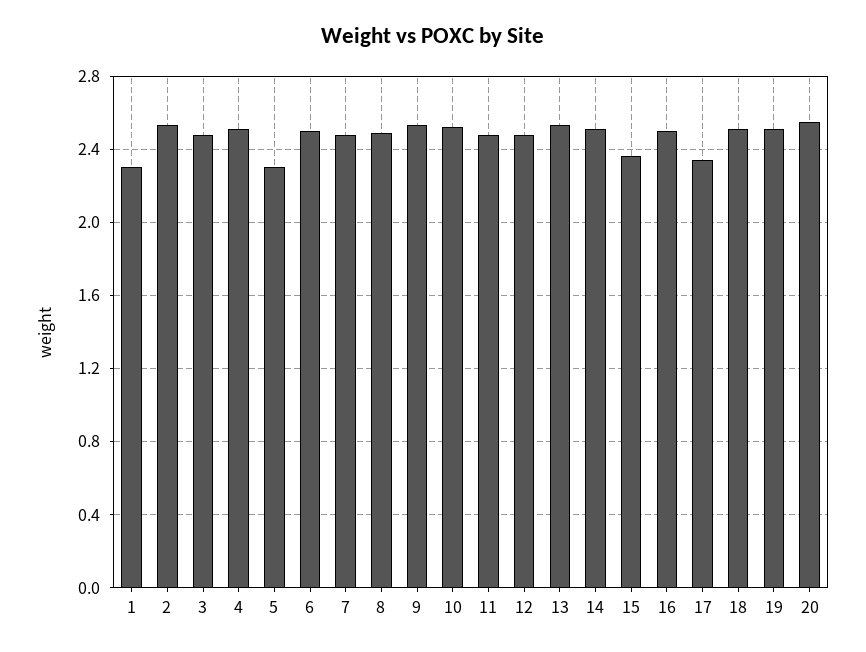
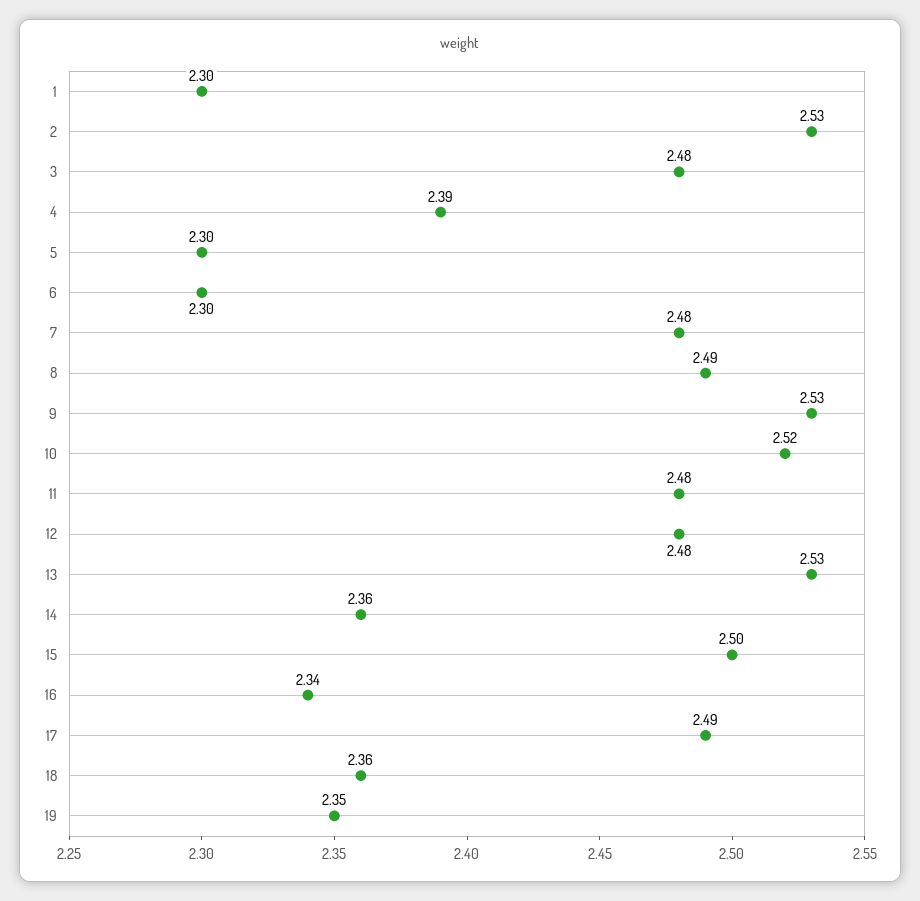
  {
    "1": 2.3,
    "2": 2.53,
    "3": 2.48,
-   "4": 2.5,
+   "4": 2.39,
    "5": 2.3,
-   "6": 2.5,
+   "6": 2.3,
    "7": 2.48,
    "8": 2.49,
    "9": 2.53,
    "10": 2.52,
    "11": 2.48,
    "12": 2.48,
    "13": 2.53,
-   "14": 2.5,
+   "14": 2.36,
-   "15": 2.35,
+   "15": 2.5,
-   "16": 2.5,
+   "16": 2.34,
-   "17": 2.35,
+   "17": 2.49,
-   "18": 2.5,
+   "18": 2.36,
-   "19": 2.5,
+   "19": 2.35
-   "20": 2.55
  }

